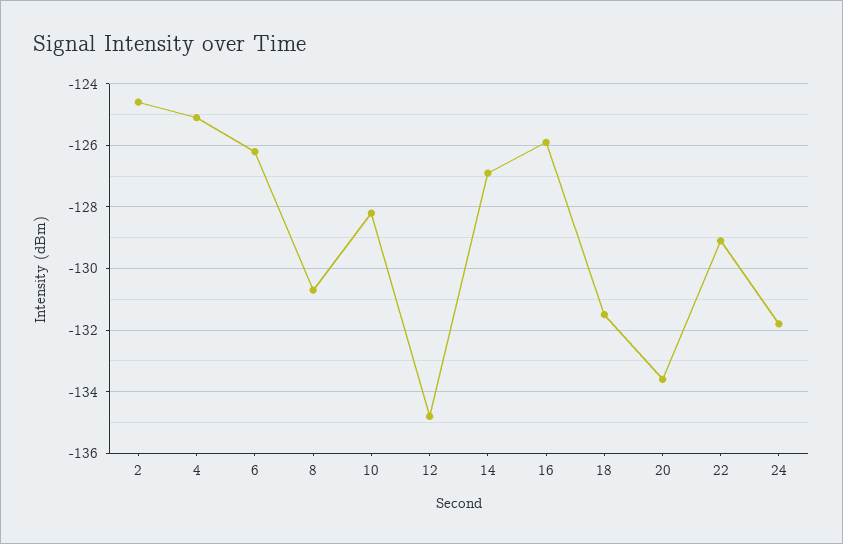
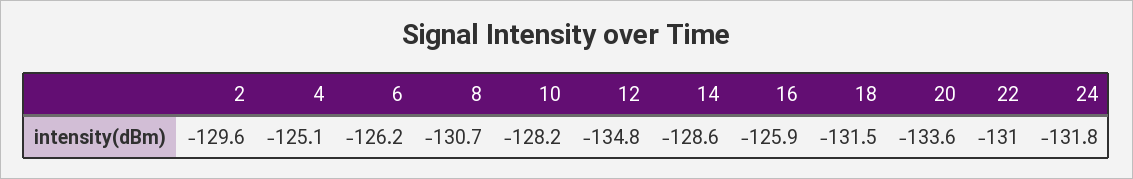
  {
-   "2": -124.5,
+   "2": -129.6,
    "4": -125.1,
    "6": -126.2,
    "8": -130.7,
    "10": -128.2,
    "12": -134.8,
-   "14": -127,
+   "14": -128.6,
    "16": -125.9,
    "18": -131.5,
    "20": -133.6,
-   "22": -129,
+   "22": -131,
    "24": -131.8
  }

